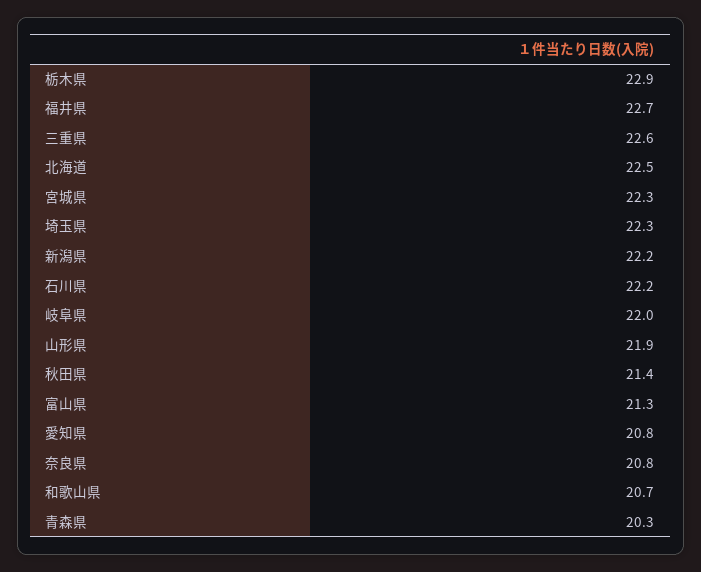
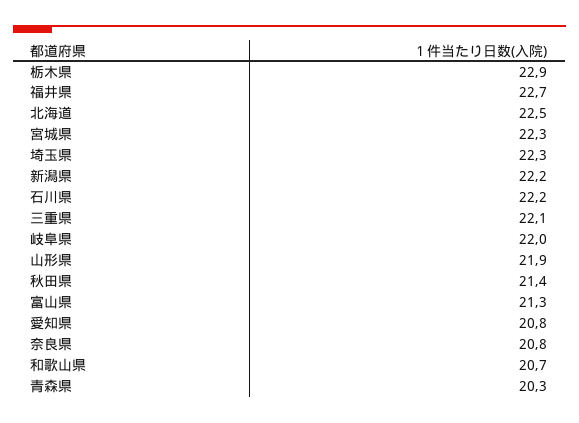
  {
    "栃木県": 22.9,
    "福井県": 22.7,
-   "三重県": 22.6,
+   "三重県": 22.1,
    "北海道": 22.5,
    "宮城県": 22.3,
    "埼玉県": 22.3,
    "新潟県": 22.2,
    "石川県": 22.2,
    "岐阜県": 22,
    "山形県": 21.9,
    "秋田県": 21.4,
    "富山県": 21.3,
    "愛知県": 20.8,
    "奈良県": 20.8,
    "和歌山県": 20.7,
    "青森県": 20.3
  }

